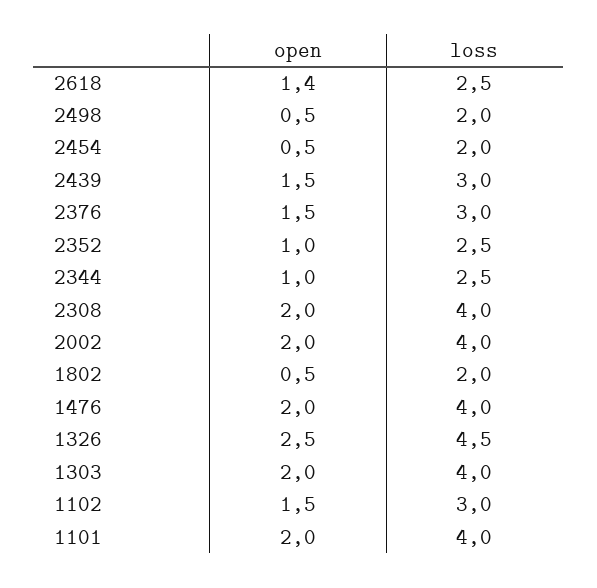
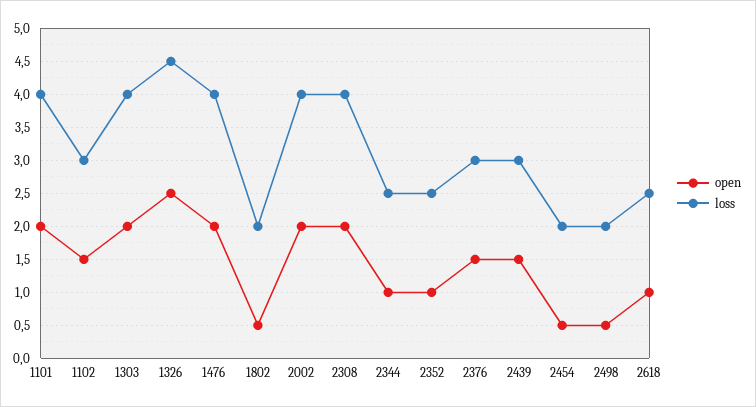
  {
    "open": {
-     "2618": 1.4,
+     "2618": 1,
      "2498": 0.5,
      "2454": 0.5,
      "2439": 1.5,
      "2376": 1.5,
      "2352": 1,
      "2344": 1,
      "2308": 2,
      "2002": 2,
      "1802": 0.5,
      "1476": 2,
      "1326": 2.5,
      "1303": 2,
      "1102": 1.5,
      "1101": 2
    },
    "loss": {
      "2618": 2.5,
      "2498": 2,
      "2454": 2,
      "2439": 3,
      "2376": 3,
      "2352": 2.5,
      "2344": 2.5,
      "2308": 4,
      "2002": 4,
      "1802": 2,
      "1476": 4,
      "1326": 4.5,
      "1303": 4,
      "1102": 3,
      "1101": 4
    }
  }

